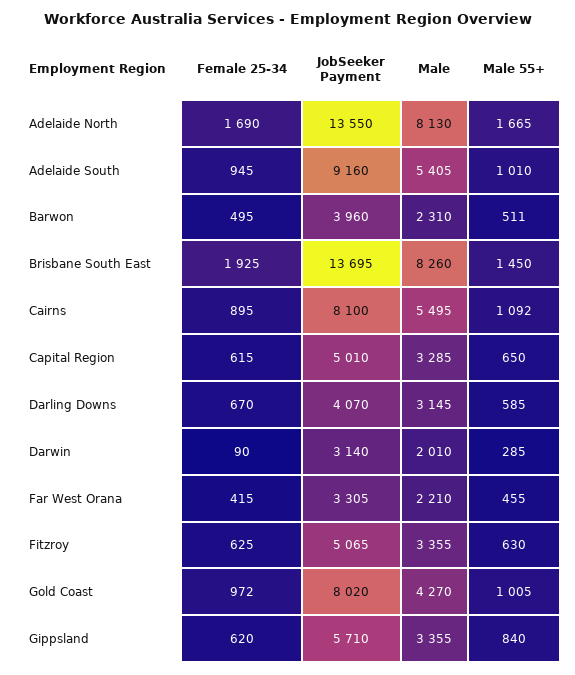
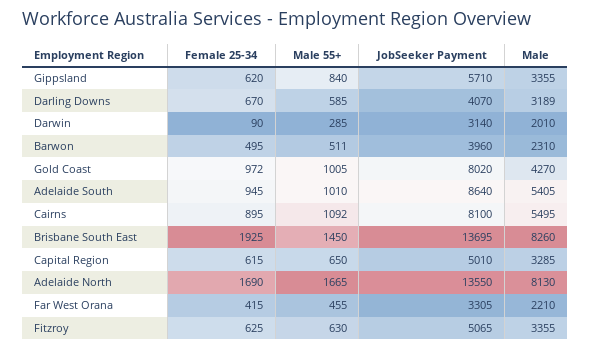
  {
    "Female 25-34": {
      "Adelaide North": 1690,
      "Adelaide South": 945,
      "Barwon": 495,
      "Brisbane South East": 1925,
      "Cairns": 895,
      "Capital Region": 615,
      "Darling Downs": 670,
      "Darwin": 90,
      "Far West Orana": 415,
      "Fitzroy": 625,
      "Gold Coast": 972,
      "Gippsland": 620
    },
    "JobSeeker Payment": {
      "Adelaide North": 13550,
-     "Adelaide South": 9160,
+     "Adelaide South": 8640,
      "Barwon": 3960,
      "Brisbane South East": 13695,
      "Cairns": 8100,
      "Capital Region": 5010,
      "Darling Downs": 4070,
      "Darwin": 3140,
      "Far West Orana": 3305,
      "Fitzroy": 5065,
      "Gold Coast": 8020,
      "Gippsland": 5710
    },
    "Male": {
      "Adelaide North": 8130,
      "Adelaide South": 5405,
      "Barwon": 2310,
      "Brisbane South East": 8260,
      "Cairns": 5495,
      "Capital Region": 3285,
-     "Darling Downs": 3145,
+     "Darling Downs": 3189,
      "Darwin": 2010,
      "Far West Orana": 2210,
      "Fitzroy": 3355,
      "Gold Coast": 4270,
      "Gippsland": 3355
    },
    "Male 55+": {
      "Adelaide North": 1665,
      "Adelaide South": 1010,
      "Barwon": 511,
      "Brisbane South East": 1450,
      "Cairns": 1092,
      "Capital Region": 650,
      "Darling Downs": 585,
      "Darwin": 285,
      "Far West Orana": 455,
      "Fitzroy": 630,
      "Gold Coast": 1005,
      "Gippsland": 840
    }
  }

